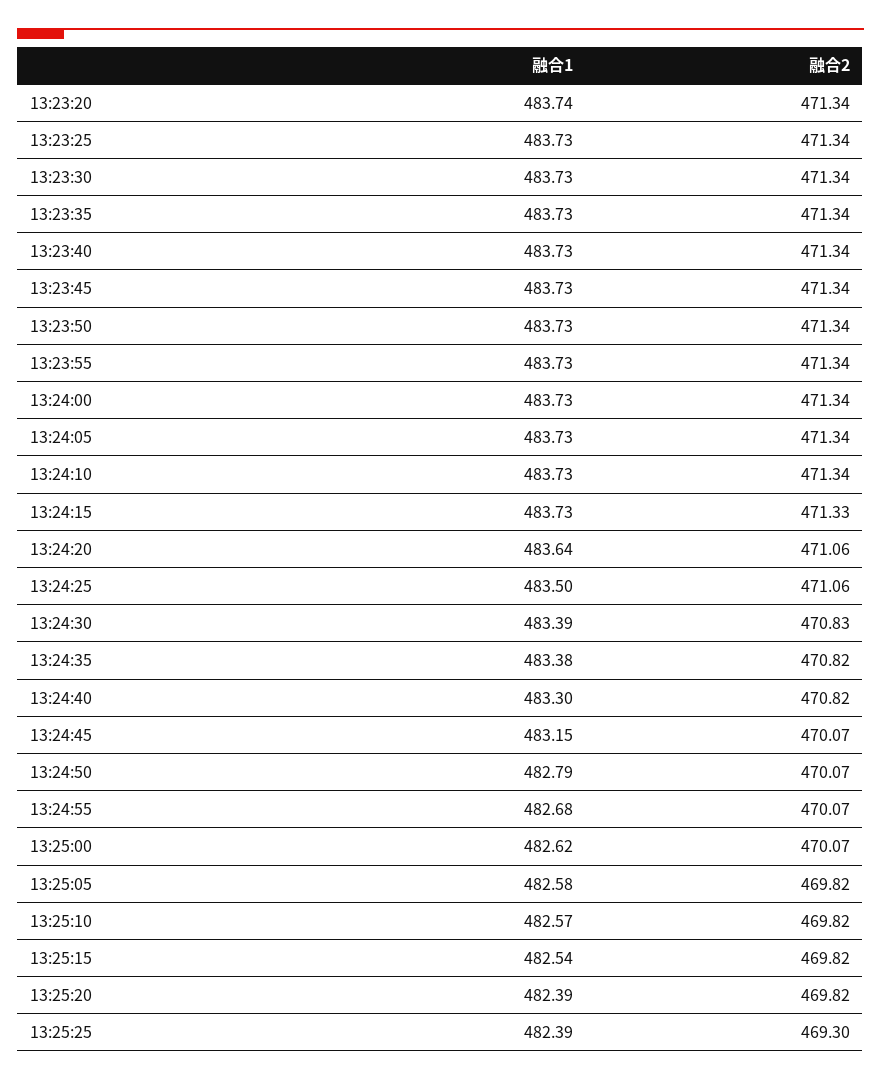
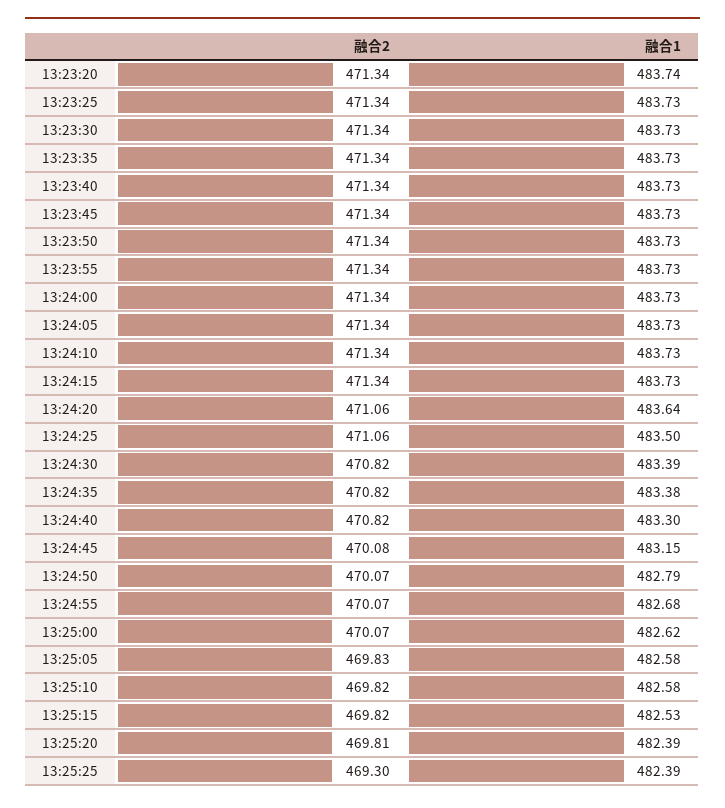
  {
    "融合1": {
      "13:23:20": 483.74,
      "13:23:25": 483.73,
      "13:23:30": 483.73,
      "13:23:35": 483.73,
      "13:23:40": 483.73,
      "13:23:45": 483.73,
      "13:23:50": 483.73,
      "13:23:55": 483.73,
      "13:24:00": 483.73,
      "13:24:05": 483.73,
      "13:24:10": 483.73,
      "13:24:15": 483.73,
      "13:24:20": 483.64,
      "13:24:25": 483.5,
      "13:24:30": 483.39,
      "13:24:35": 483.38,
      "13:24:40": 483.3,
      "13:24:45": 483.15,
      "13:24:50": 482.79,
      "13:24:55": 482.68,
      "13:25:00": 482.62,
      "13:25:05": 482.58,
-     "13:25:10": 482.57,
+     "13:25:10": 482.58,
-     "13:25:15": 482.54,
+     "13:25:15": 482.53,
      "13:25:20": 482.39,
      "13:25:25": 482.39
    },
    "融合2": {
      "13:23:20": 471.34,
      "13:23:25": 471.34,
      "13:23:30": 471.34,
      "13:23:35": 471.34,
      "13:23:40": 471.34,
      "13:23:45": 471.34,
      "13:23:50": 471.34,
      "13:23:55": 471.34,
      "13:24:00": 471.34,
      "13:24:05": 471.34,
      "13:24:10": 471.34,
-     "13:24:15": 471.33,
+     "13:24:15": 471.34,
      "13:24:20": 471.06,
      "13:24:25": 471.06,
-     "13:24:30": 470.83,
+     "13:24:30": 470.82,
      "13:24:35": 470.82,
      "13:24:40": 470.82,
-     "13:24:45": 470.07,
+     "13:24:45": 470.08,
      "13:24:50": 470.07,
      "13:24:55": 470.07,
      "13:25:00": 470.07,
-     "13:25:05": 469.82,
+     "13:25:05": 469.83,
      "13:25:10": 469.82,
      "13:25:15": 469.82,
-     "13:25:20": 469.82,
+     "13:25:20": 469.81,
      "13:25:25": 469.3
    }
  }

